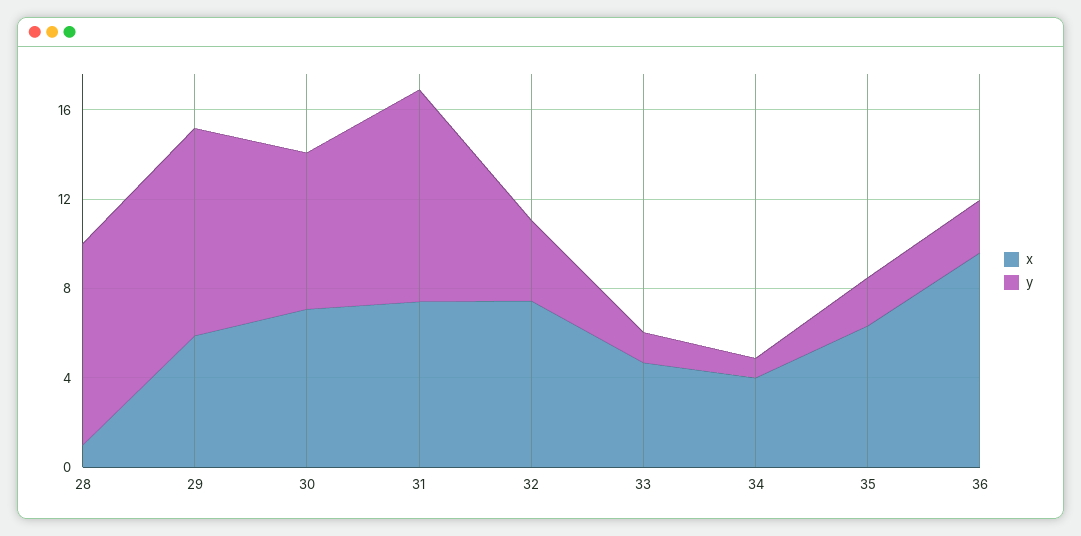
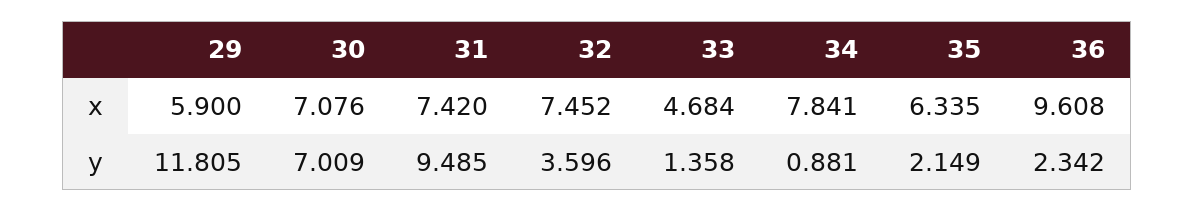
  {
    "x": {
-     "28": 1,
      "29": 5.9,
      "30": 7.076,
      "31": 7.42,
      "32": 7.452,
      "33": 4.684,
-     "34": 4,
+     "34": 7.841,
      "35": 6.335,
      "36": 9.608
    },
    "y": {
-     "28": 9,
-     "29": 9,
+     "29": 11.805,
      "30": 7.009,
      "31": 9.485,
      "32": 3.596,
      "33": 1.358,
      "34": 0.881,
      "35": 2.149,
      "36": 2.342
    }
  }

